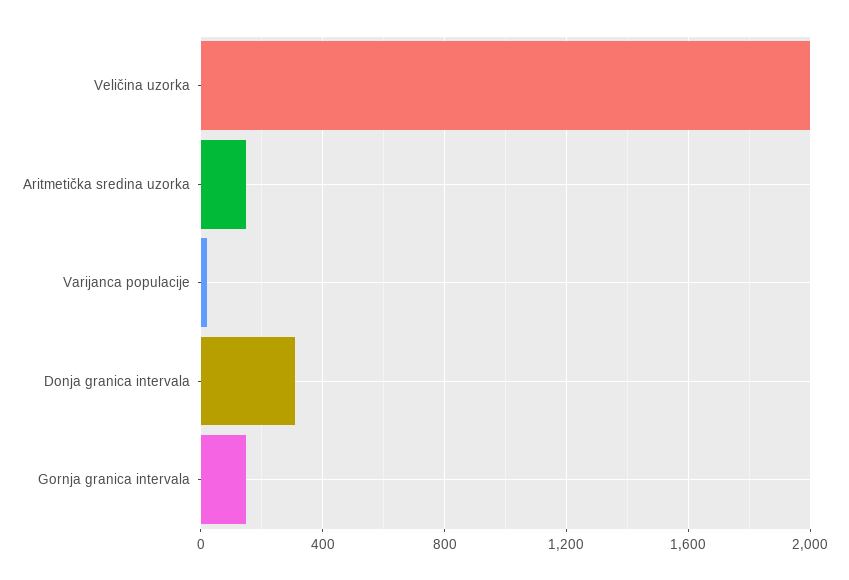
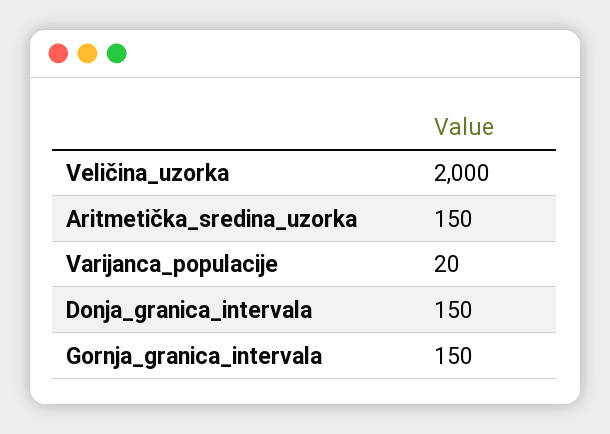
  {
    "Veličina uzorka": 2000,
    "Aritmetička sredina uzorka": 150,
    "Varijanca populacije": 20,
-   "Donja granica intervala": 300,
+   "Donja granica intervala": 150,
    "Gornja granica intervala": 150
  }

